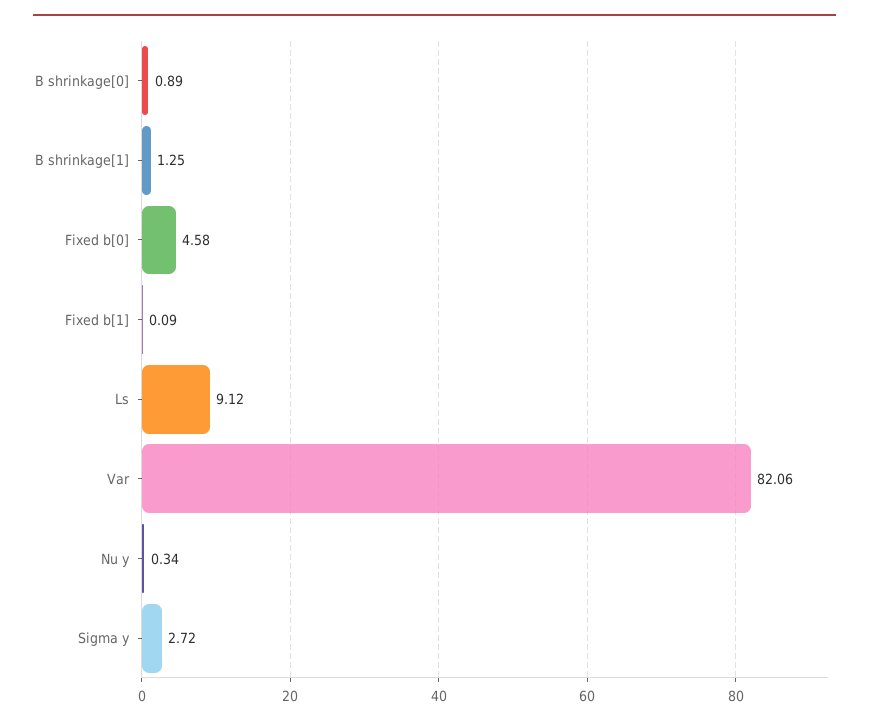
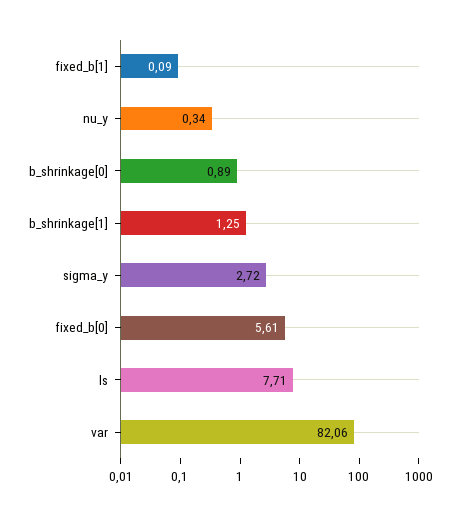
  {
    "B shrinkage[0]": 0.89,
    "B shrinkage[1]": 1.25,
-   "Fixed b[0]": 4.58,
+   "Fixed b[0]": 5.61,
    "Fixed b[1]": 0.09,
-   "Ls": 9.12,
+   "Ls": 7.71,
    "Var": 82.06,
    "Nu y": 0.34,
    "Sigma y": 2.72
  }

